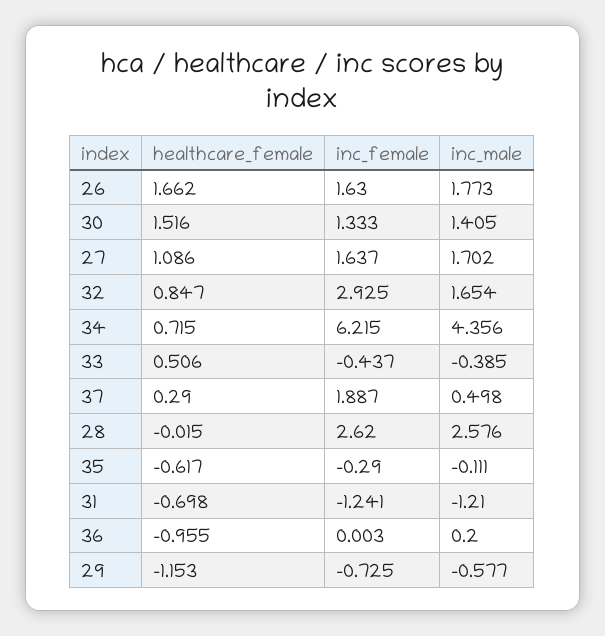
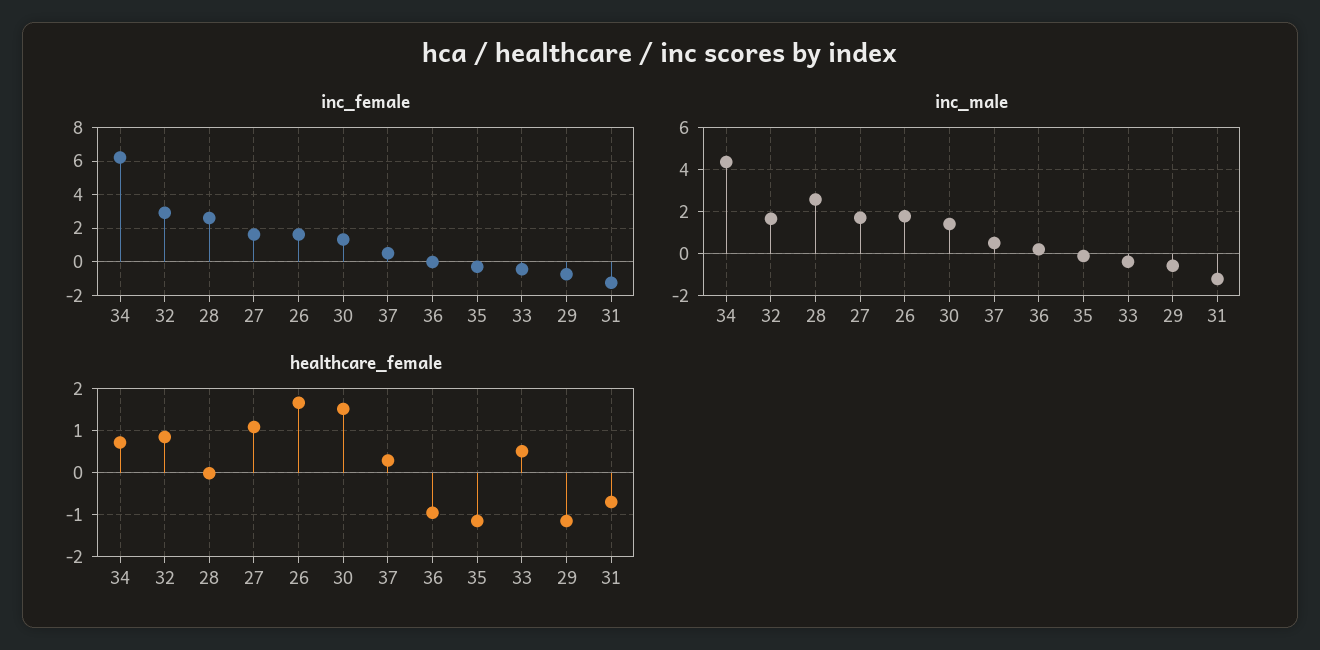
  {
    "healthcare_female": {
      "26": 1.662,
      "30": 1.516,
      "27": 1.086,
      "32": 0.847,
      "34": 0.715,
      "33": 0.506,
      "37": 0.29,
      "28": -0.015,
-     "35": -0.617,
+     "35": -1.2,
      "31": -0.698,
      "36": -0.955,
      "29": -1.153
    },
    "inc_female": {
      "26": 1.63,
      "30": 1.333,
      "27": 1.637,
      "32": 2.925,
      "34": 6.215,
      "33": -0.437,
-     "37": 1.887,
+     "37": 0.5,
      "28": 2.62,
      "35": -0.29,
      "31": -1.241,
      "36": 0.003,
      "29": -0.725
    },
    "inc_male": {
      "26": 1.773,
      "30": 1.405,
      "27": 1.702,
      "32": 1.654,
      "34": 4.356,
      "33": -0.385,
      "37": 0.498,
      "28": 2.576,
      "35": -0.111,
      "31": -1.21,
      "36": 0.2,
      "29": -0.577
    }
  }

